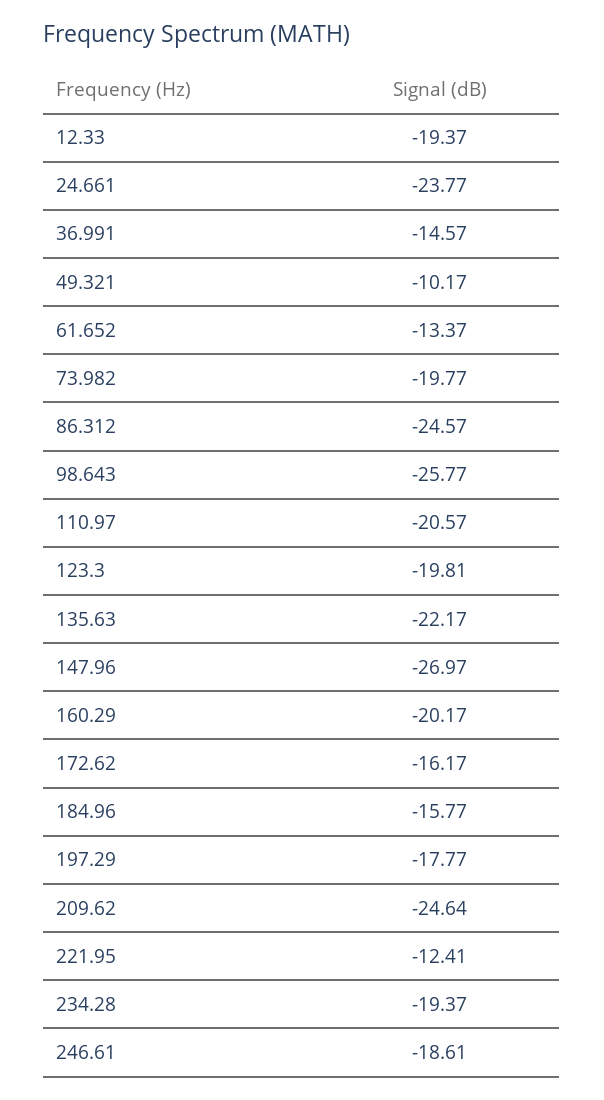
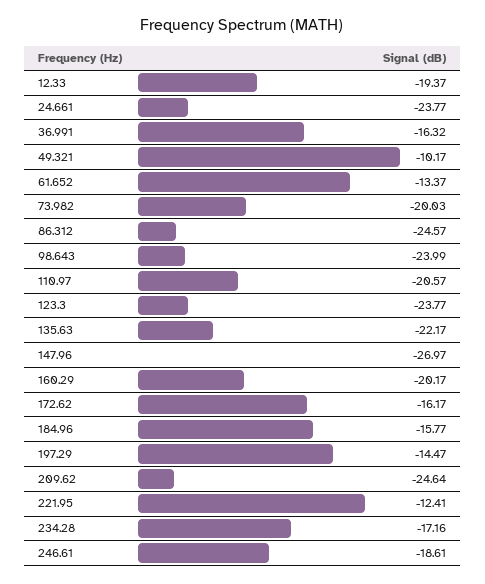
  {
    "12.33": -19.37,
    "24.661": -23.77,
-   "36.991": -14.57,
+   "36.991": -16.32,
    "49.321": -10.17,
    "61.652": -13.37,
-   "73.982": -19.77,
+   "73.982": -20.03,
    "86.312": -24.57,
-   "98.643": -25.77,
+   "98.643": -23.99,
    "110.97": -20.57,
-   "123.3": -19.81,
+   "123.3": -23.77,
    "135.63": -22.17,
    "147.96": -26.97,
    "160.29": -20.17,
    "172.62": -16.17,
    "184.96": -15.77,
-   "197.29": -17.77,
+   "197.29": -14.47,
    "209.62": -24.64,
    "221.95": -12.41,
-   "234.28": -19.37,
+   "234.28": -17.16,
    "246.61": -18.61
  }

